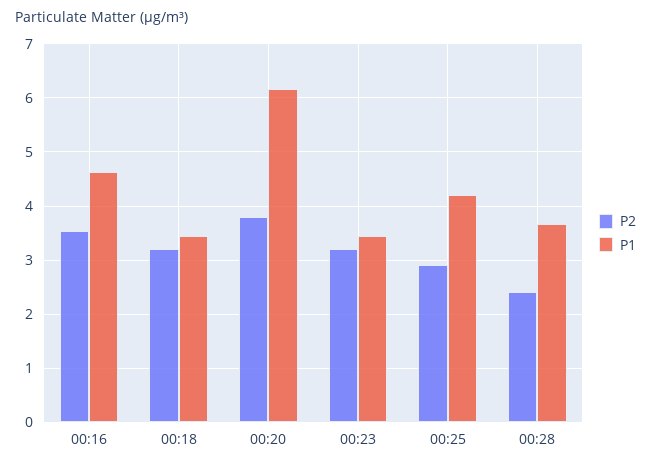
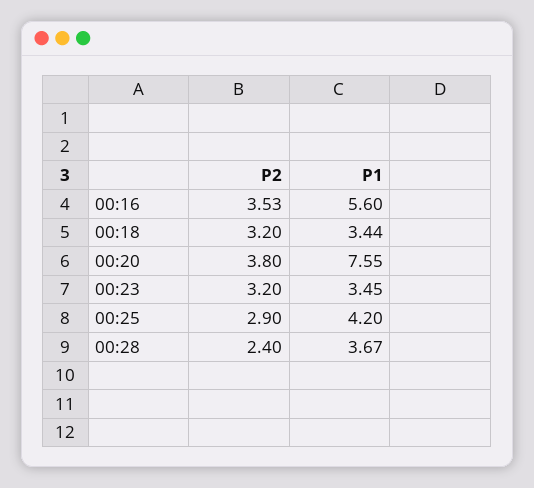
  {
    "P2": {
      "00:16": 3.53,
      "00:18": 3.2,
      "00:20": 3.8,
      "00:23": 3.2,
      "00:25": 2.9,
      "00:28": 2.4
    },
    "P1": {
-     "00:16": 4.6,
+     "00:16": 5.6,
      "00:18": 3.44,
-     "00:20": 6.2,
+     "00:20": 7.55,
      "00:23": 3.45,
      "00:25": 4.2,
      "00:28": 3.67
    }
  }

